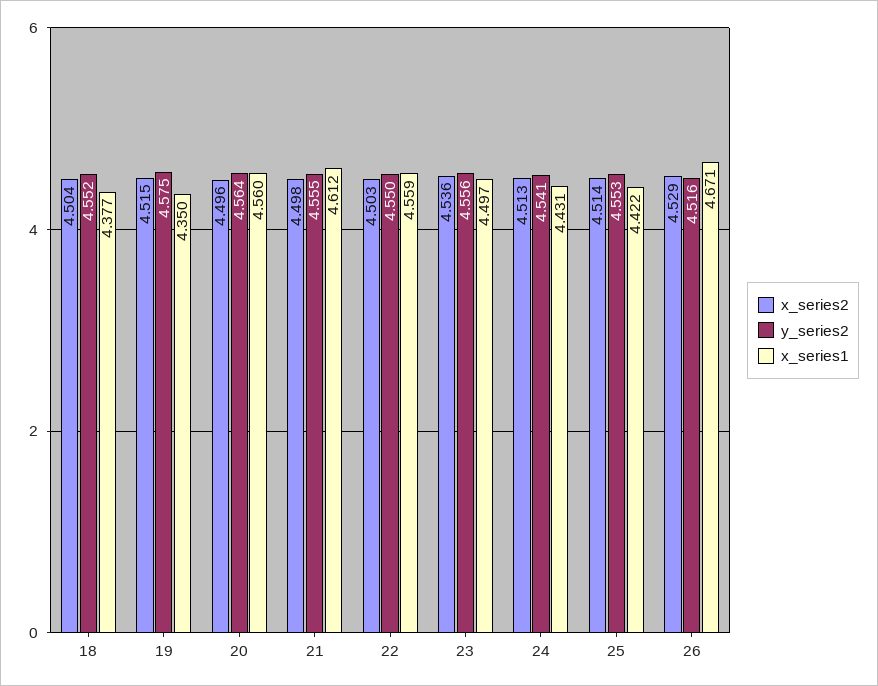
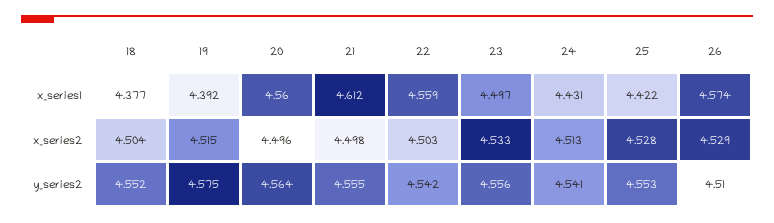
  {
    "x_series2": {
      "18": 4.504,
      "19": 4.515,
      "20": 4.496,
      "21": 4.498,
      "22": 4.503,
-     "23": 4.536,
+     "23": 4.533,
      "24": 4.513,
-     "25": 4.514,
+     "25": 4.528,
      "26": 4.529
    },
    "y_series2": {
      "18": 4.552,
      "19": 4.575,
      "20": 4.564,
      "21": 4.555,
-     "22": 4.55,
+     "22": 4.542,
      "23": 4.556,
      "24": 4.541,
      "25": 4.553,
-     "26": 4.516
+     "26": 4.51
    },
    "x_series1": {
      "18": 4.377,
-     "19": 4.35,
+     "19": 4.392,
      "20": 4.56,
      "21": 4.612,
      "22": 4.559,
      "23": 4.497,
      "24": 4.431,
      "25": 4.422,
-     "26": 4.671
+     "26": 4.574
    }
  }

